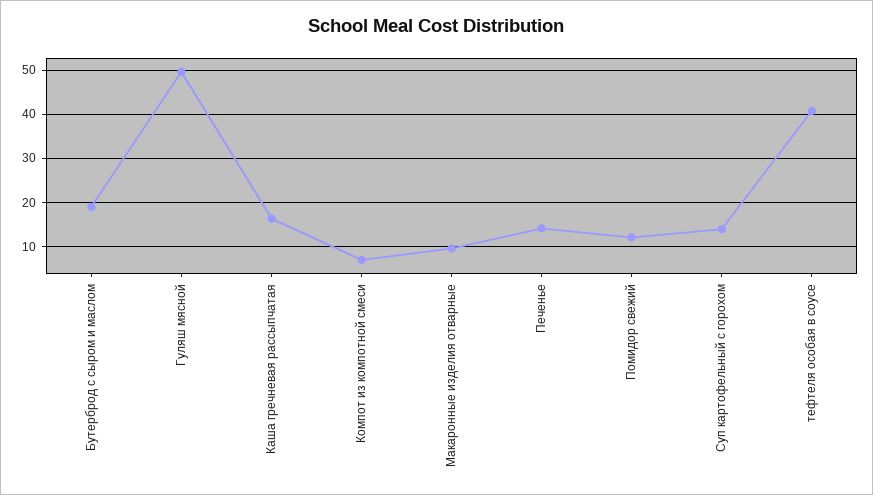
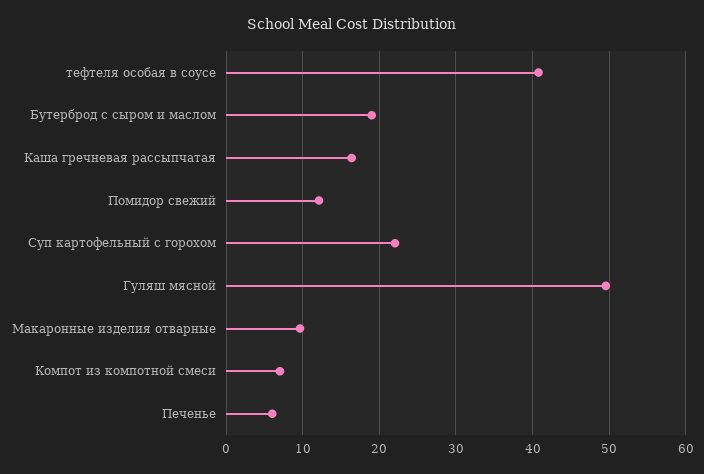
  {
    "Бутерброд с сыром и маслом": 19,
    "Гуляш мясной": 50,
    "Каша гречневая рассыпчатая": 16,
    "Компот из компотной смеси": 7,
    "Макаронные изделия отварные": 10,
-   "Печенье": 14,
+   "Печенье": 6,
    "Помидор свежий": 12,
-   "Суп картофельный с горохом": 14,
+   "Суп картофельный с горохом": 22,
    "тефтеля особая в соусе": 41
  }

